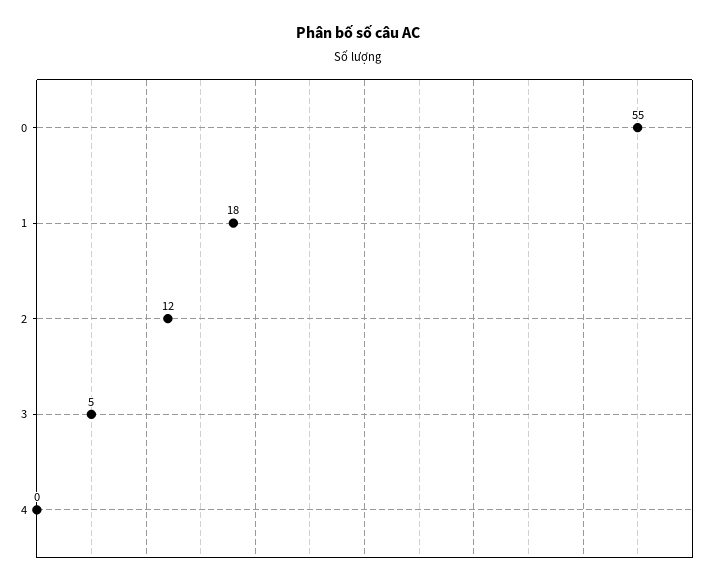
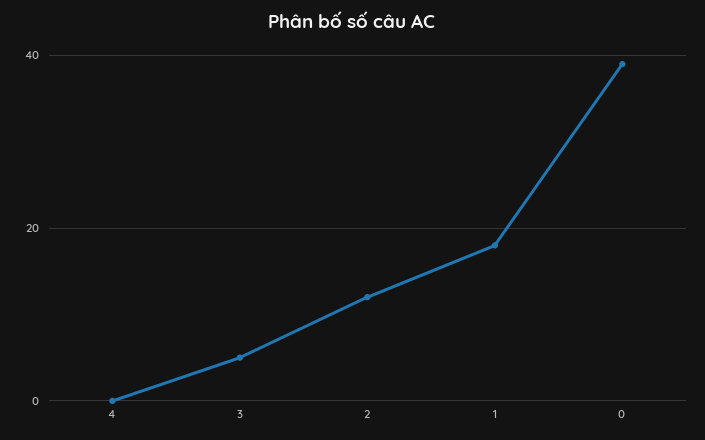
  {
-   "0": 55,
+   "0": 40,
    "1": 18,
    "2": 12,
    "3": 5,
    "4": 0
  }

